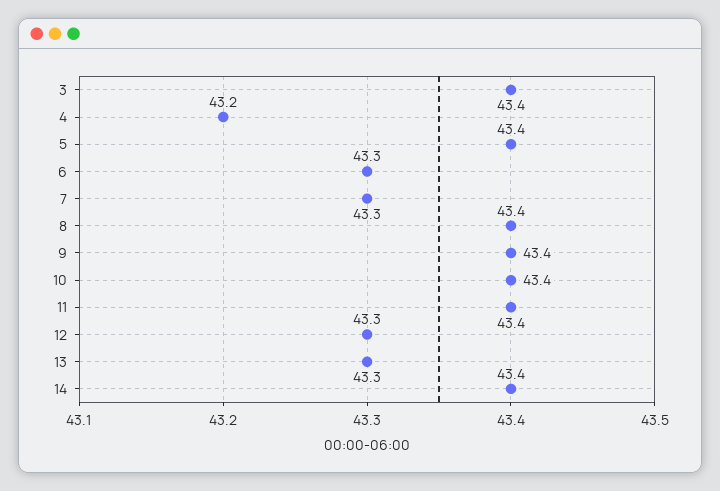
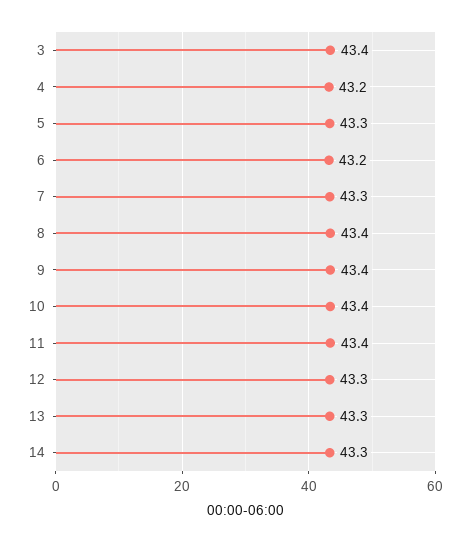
  {
    "3": 43.4,
    "4": 43.2,
-   "5": 43.4,
+   "5": 43.3,
-   "6": 43.3,
+   "6": 43.2,
    "7": 43.3,
    "8": 43.4,
    "9": 43.4,
    "10": 43.4,
    "11": 43.4,
    "12": 43.3,
    "13": 43.3,
-   "14": 43.4
+   "14": 43.3
  }

